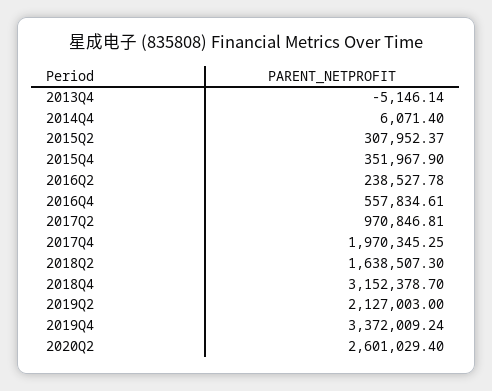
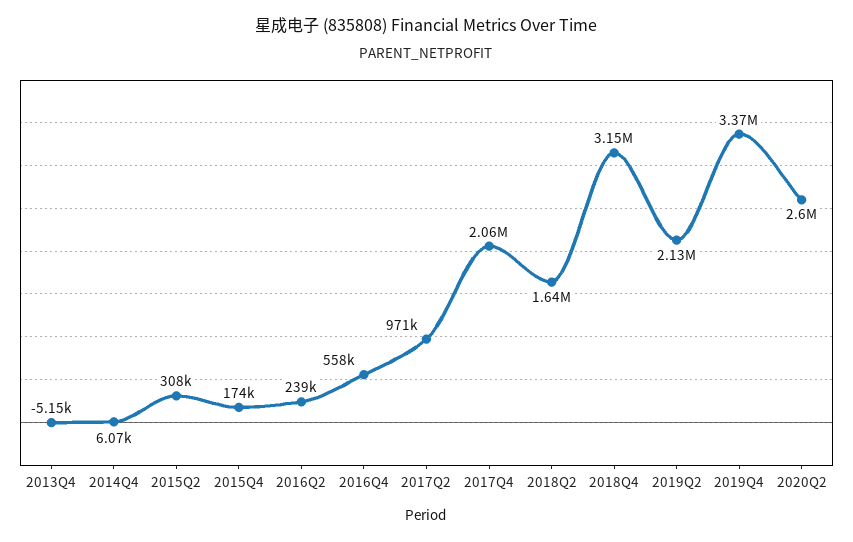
  {
    "2013Q4": -5146.14,
    "2014Q4": 6071.4,
    "2015Q2": 307952.37,
-   "2015Q4": 351967.9,
+   "2015Q4": 174000,
    "2016Q2": 238527.78,
    "2016Q4": 557834.61,
    "2017Q2": 970846.81,
-   "2017Q4": 1970345.25,
+   "2017Q4": 2060000,
    "2018Q2": 1638507.3,
    "2018Q4": 3152378.7,
    "2019Q2": 2127003,
    "2019Q4": 3372009.24,
    "2020Q2": 2601029.4
  }

